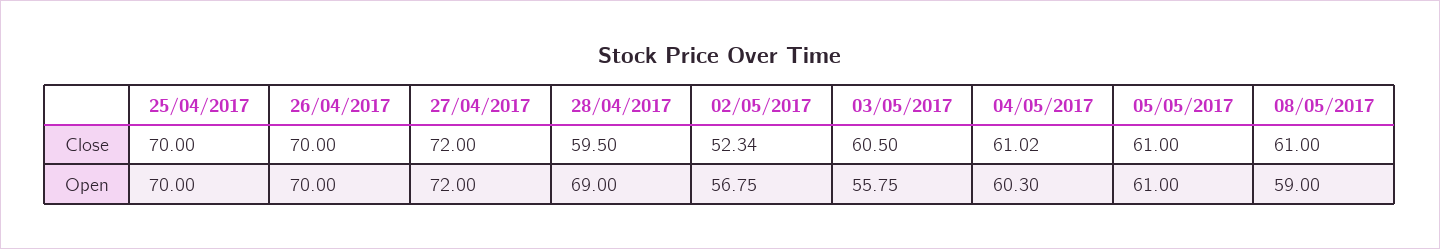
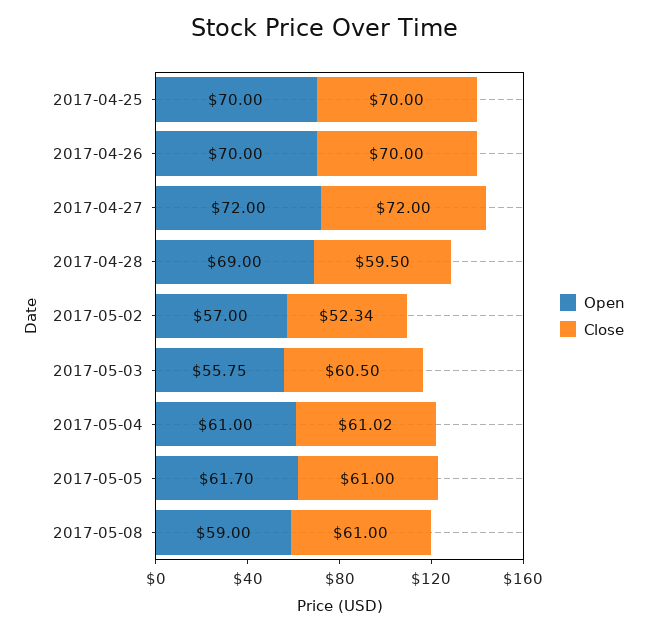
  {
    "Close": {
      "25/04/2017": 70,
      "26/04/2017": 70,
      "27/04/2017": 72,
      "28/04/2017": 59.5,
      "02/05/2017": 52.34,
      "03/05/2017": 60.5,
      "04/05/2017": 61.02,
      "05/05/2017": 61,
      "08/05/2017": 61
    },
    "Open": {
      "25/04/2017": 70,
      "26/04/2017": 70,
      "27/04/2017": 72,
      "28/04/2017": 69,
-     "02/05/2017": 56.75,
+     "02/05/2017": 57,
      "03/05/2017": 55.75,
-     "04/05/2017": 60.3,
+     "04/05/2017": 61,
-     "05/05/2017": 61,
+     "05/05/2017": 61.7,
      "08/05/2017": 59
    }
  }

